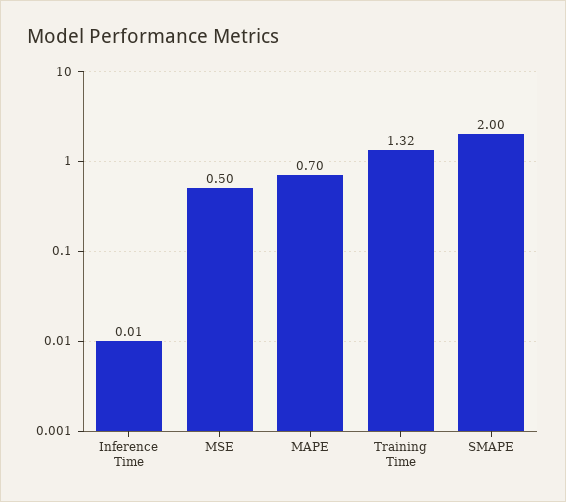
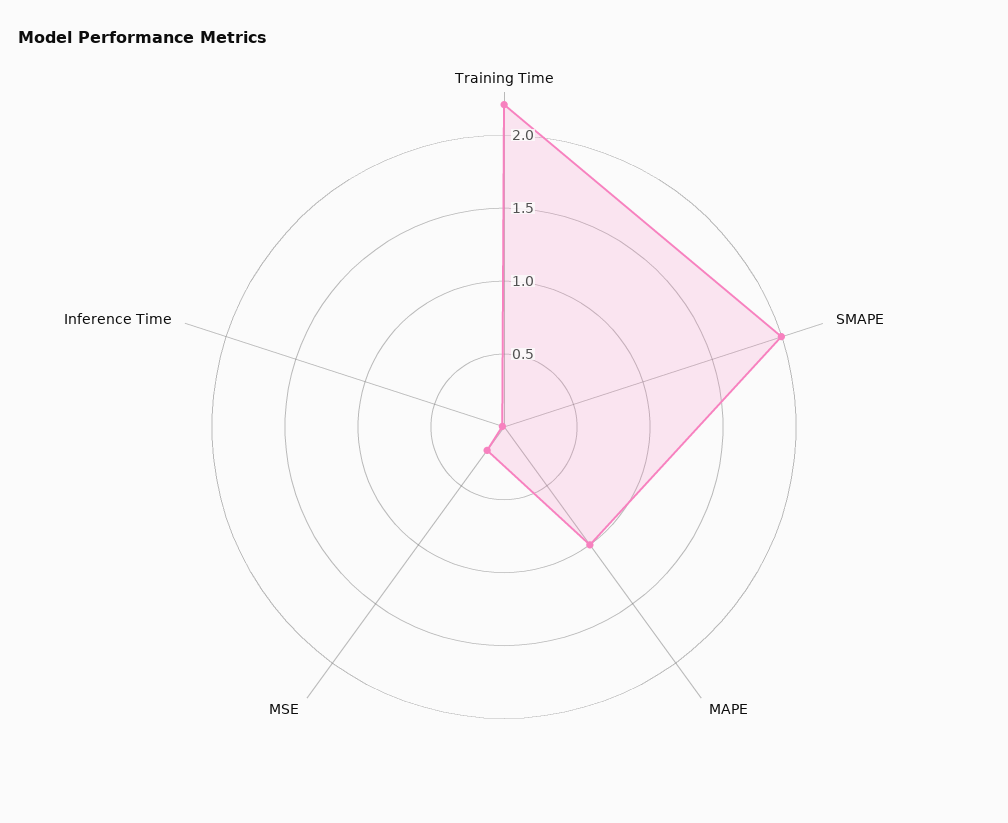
  {
    "Inference Time": 0.01,
-   "MSE": 0.5,
+   "MSE": 0.2,
-   "MAPE": 0.7,
+   "MAPE": 1,
-   "Training Time": 1.32,
+   "Training Time": 2.2,
    "SMAPE": 2
  }

